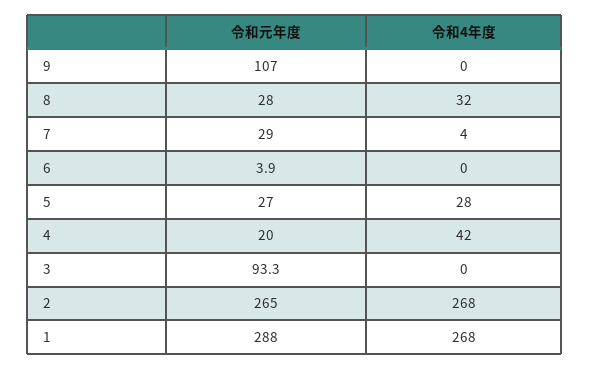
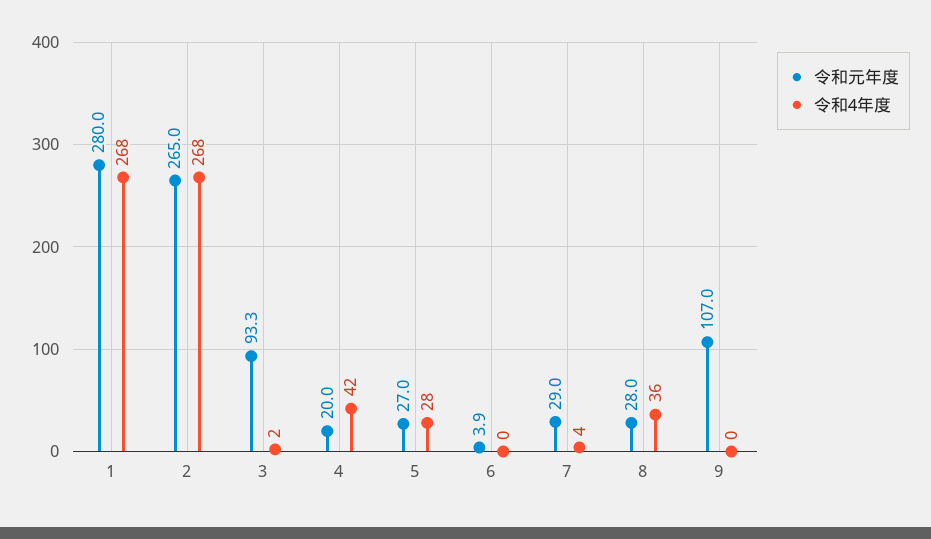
  {
    "令和元年度": {
      "9": 107,
      "8": 28,
      "7": 29,
      "6": 3.9,
      "5": 27,
      "4": 20,
      "3": 93.3,
      "2": 265,
-     "1": 288
+     "1": 280
    },
    "令和4年度": {
      "9": 0,
-     "8": 32,
+     "8": 36,
      "7": 4,
      "6": 0,
      "5": 28,
      "4": 42,
-     "3": 0,
+     "3": 2,
      "2": 268,
      "1": 268
    }
  }

